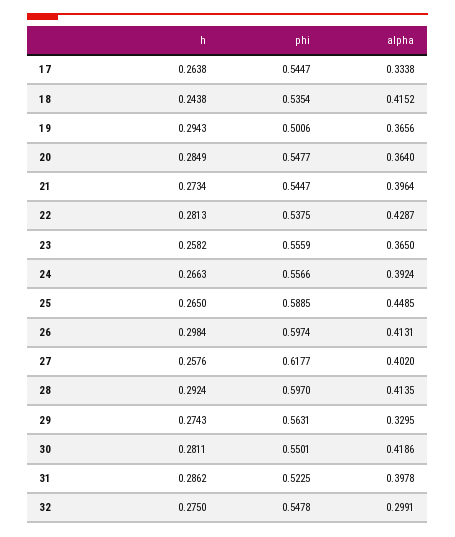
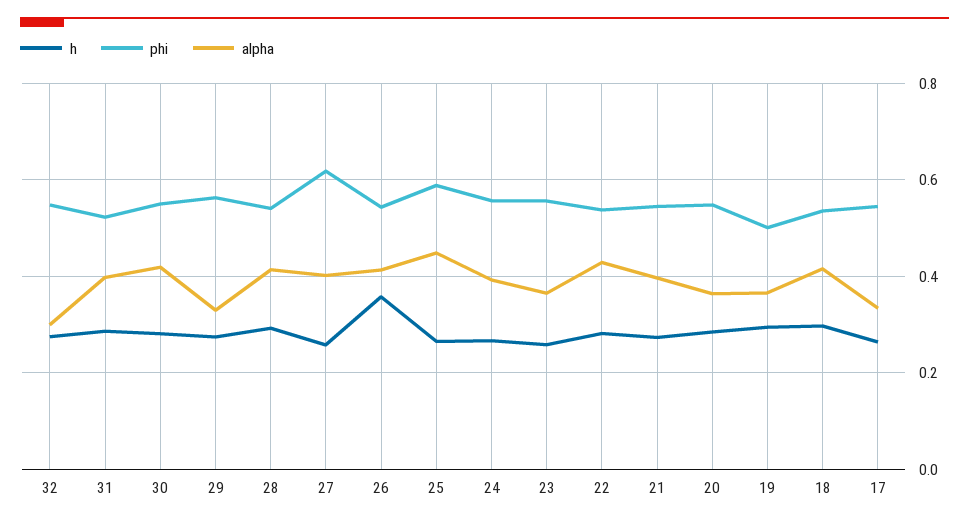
  {
    "h": {
      "17": 0.2638,
-     "18": 0.2438,
+     "18": 0.3,
      "19": 0.2943,
      "20": 0.2849,
      "21": 0.2734,
      "22": 0.2813,
      "23": 0.2582,
      "24": 0.2663,
      "25": 0.265,
-     "26": 0.2984,
+     "26": 0.36,
      "27": 0.2576,
      "28": 0.2924,
      "29": 0.2743,
      "30": 0.2811,
      "31": 0.2862,
      "32": 0.275
    },
    "phi": {
      "17": 0.5447,
      "18": 0.5354,
      "19": 0.5006,
      "20": 0.5477,
      "21": 0.5447,
      "22": 0.5375,
      "23": 0.5559,
      "24": 0.5566,
      "25": 0.5885,
-     "26": 0.5974,
+     "26": 0.54,
      "27": 0.6177,
-     "28": 0.597,
+     "28": 0.54,
      "29": 0.5631,
      "30": 0.5501,
      "31": 0.5225,
      "32": 0.5478
    },
    "alpha": {
      "17": 0.3338,
      "18": 0.4152,
      "19": 0.3656,
      "20": 0.364,
      "21": 0.3964,
      "22": 0.4287,
      "23": 0.365,
      "24": 0.3924,
      "25": 0.4485,
      "26": 0.4131,
      "27": 0.402,
      "28": 0.4135,
      "29": 0.3295,
      "30": 0.4186,
      "31": 0.3978,
      "32": 0.2991
    }
  }

